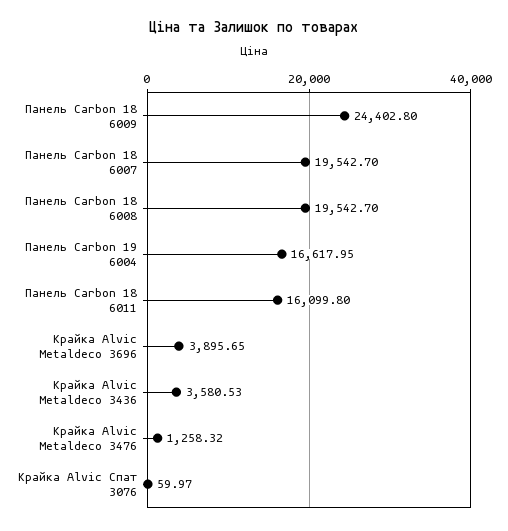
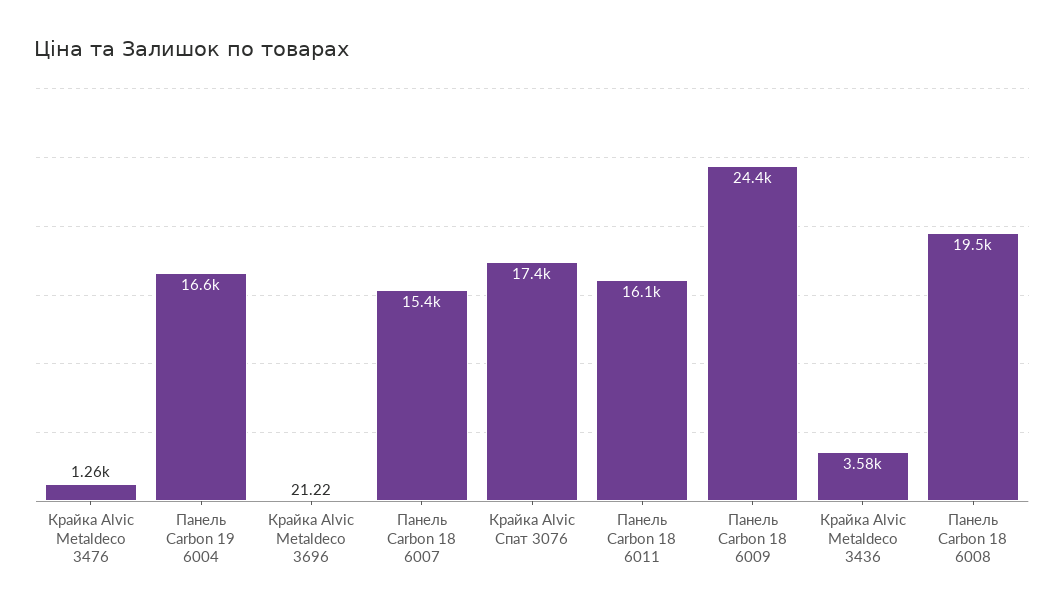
  {
    "Панель Carbon 18 6009": 24402.8,
-   "Панель Carbon 18 6007": 19542.7,
+   "Панель Carbon 18 6007": 15400,
    "Панель Carbon 18 6008": 19542.7,
    "Панель Carbon 19 6004": 16617.95,
    "Панель Carbon 18 6011": 16099.8,
-   "Крайка Alvic Metaldeco 3696": 3895.65,
+   "Крайка Alvic Metaldeco 3696": 21.22,
    "Крайка Alvic Metaldeco 3436": 3580.53,
    "Крайка Alvic Metaldeco 3476": 1258.32,
-   "Крайка Alvic Спат 3076": 59.97
+   "Крайка Alvic Спат 3076": 17400
  }

